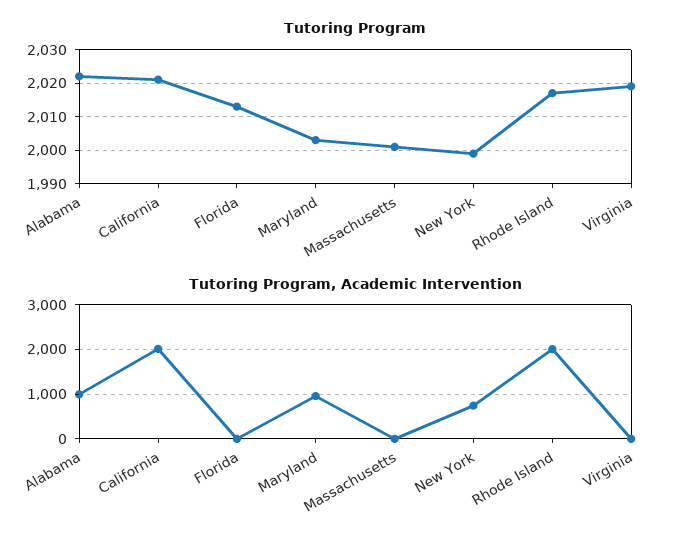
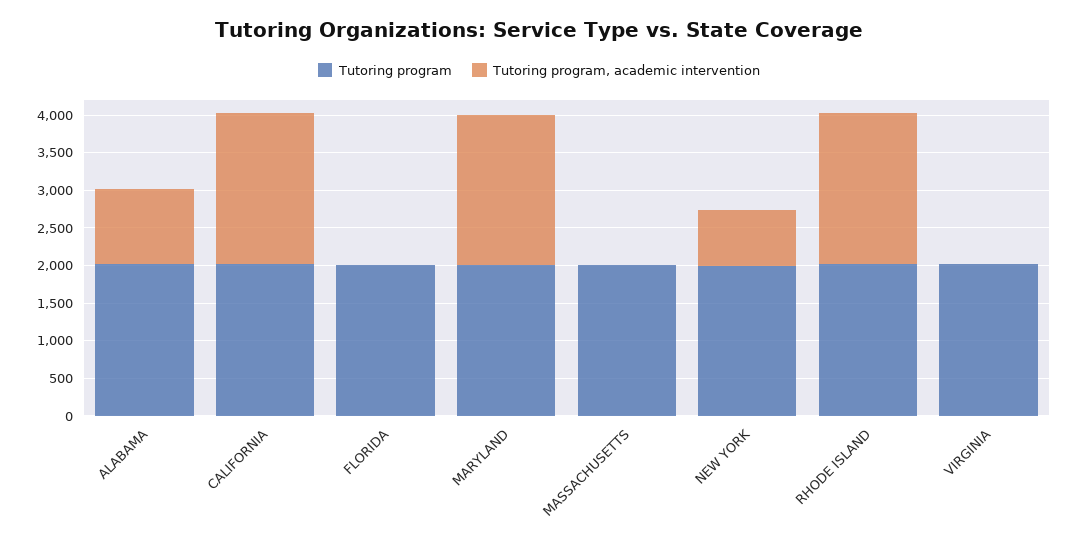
  {
    "Tutoring Program": {
      "Alabama": 2020,
      "California": 2020,
      "Florida": 2015,
      "Maryland": 2005,
      "Massachusetts": 2000,
      "New York": 2000,
      "Rhode Island": 2015,
      "Virginia": 2020
    },
    "Tutoring Program, Academic Intervention": {
      "Alabama": 1000,
      "California": 2000,
      "Florida": 0,
-     "Maryland": 1000,
+     "Maryland": 2000,
      "Massachusetts": 0,
      "New York": 800,
      "Rhode Island": 2000,
      "Virginia": 0
    }
  }

